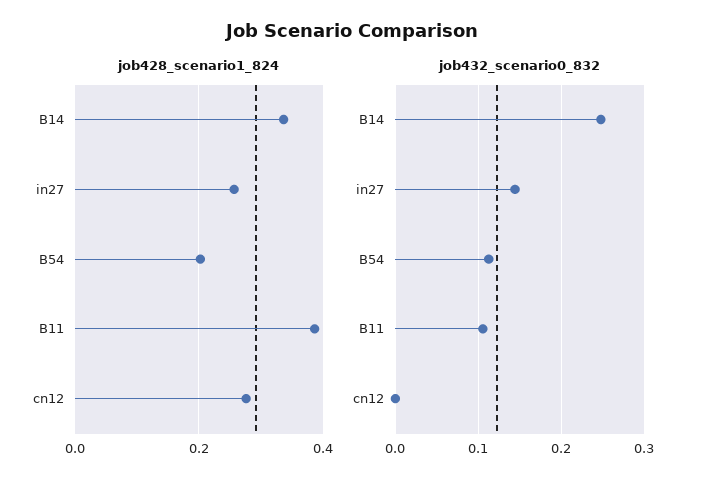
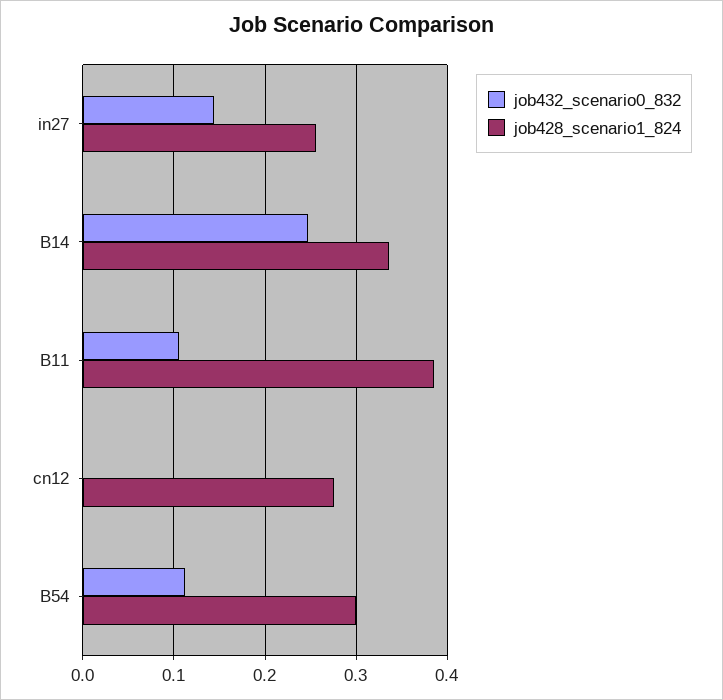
  {
    "job428_scenario1_824": {
      "B14": 0.34,
      "in27": 0.26,
-     "B54": 0.2,
+     "B54": 0.3,
      "B11": 0.39,
      "cn12": 0.28
    },
    "job432_scenario0_832": {
      "B14": 0.25,
      "in27": 0.14,
      "B54": 0.11,
      "B11": 0.11,
      "cn12": 0
    }
  }

